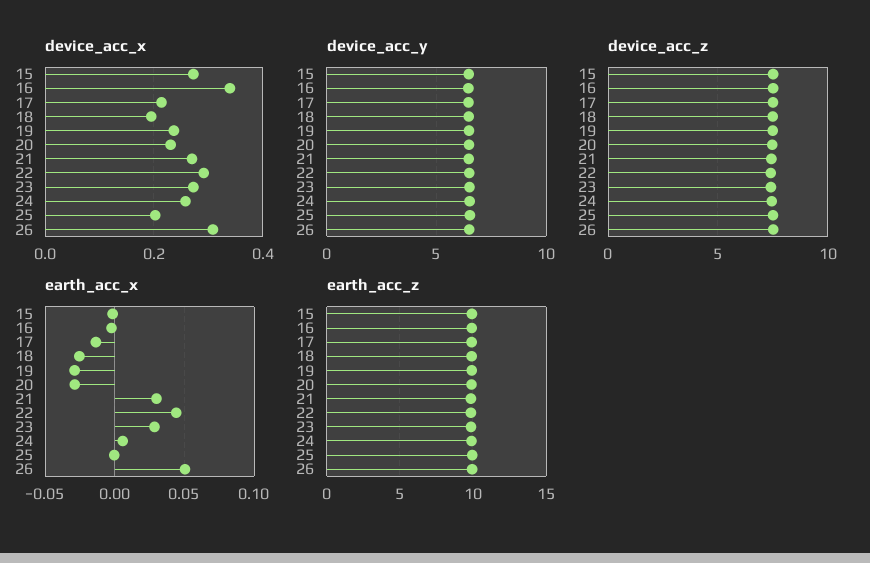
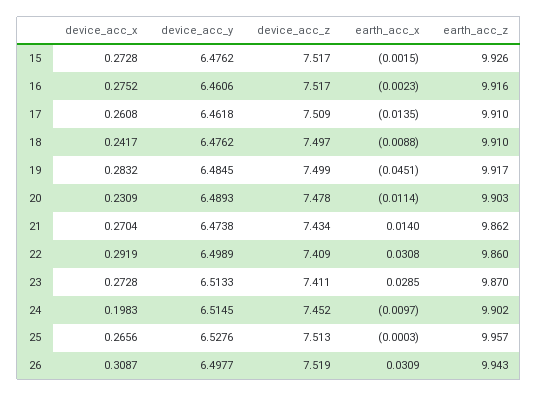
  {
    "device_acc_x": {
      "15": 0.2728,
-     "16": 0.34,
+     "16": 0.2752,
-     "17": 0.22,
+     "17": 0.2608,
-     "18": 0.2,
+     "18": 0.2417,
-     "19": 0.24,
+     "19": 0.2832,
      "20": 0.2309,
      "21": 0.2704,
      "22": 0.2919,
      "23": 0.2728,
-     "24": 0.26,
+     "24": 0.1983,
-     "25": 0.2,
+     "25": 0.2656,
      "26": 0.3087
    },
    "device_acc_y": {
      "15": 6.4762,
      "16": 6.4606,
      "17": 6.4618,
      "18": 6.4762,
      "19": 6.4845,
      "20": 6.4893,
      "21": 6.4738,
      "22": 6.4989,
      "23": 6.5133,
      "24": 6.5145,
      "25": 6.5276,
      "26": 6.4977
    },
    "device_acc_z": {
      "15": 7.517,
      "16": 7.517,
      "17": 7.509,
      "18": 7.497,
      "19": 7.499,
      "20": 7.478,
      "21": 7.434,
      "22": 7.409,
      "23": 7.411,
      "24": 7.452,
      "25": 7.513,
      "26": 7.519
    },
    "earth_acc_x": {
      "15": -0.0015,
      "16": -0.0023,
      "17": -0.0135,
-     "18": -0.025,
+     "18": -0.0088,
-     "19": -0.03,
+     "19": -0.0451,
-     "20": -0.03,
+     "20": -0.0114,
-     "21": 0.03,
+     "21": 0.014,
-     "22": 0.045,
+     "22": 0.0308,
      "23": 0.0285,
-     "24": 0.005,
+     "24": -0.0097,
      "25": -0.0003,
-     "26": 0.05
+     "26": 0.0309
    },
    "earth_acc_z": {
      "15": 9.926,
      "16": 9.916,
      "17": 9.91,
      "18": 9.91,
      "19": 9.917,
      "20": 9.903,
      "21": 9.862,
      "22": 9.86,
      "23": 9.87,
      "24": 9.902,
      "25": 9.957,
      "26": 9.943
    }
  }

